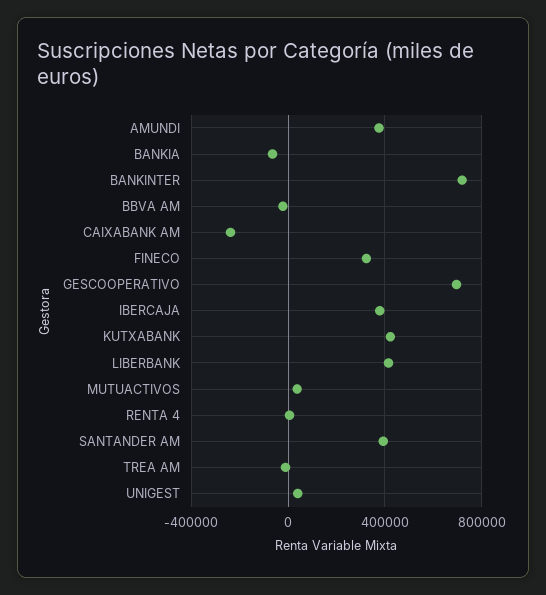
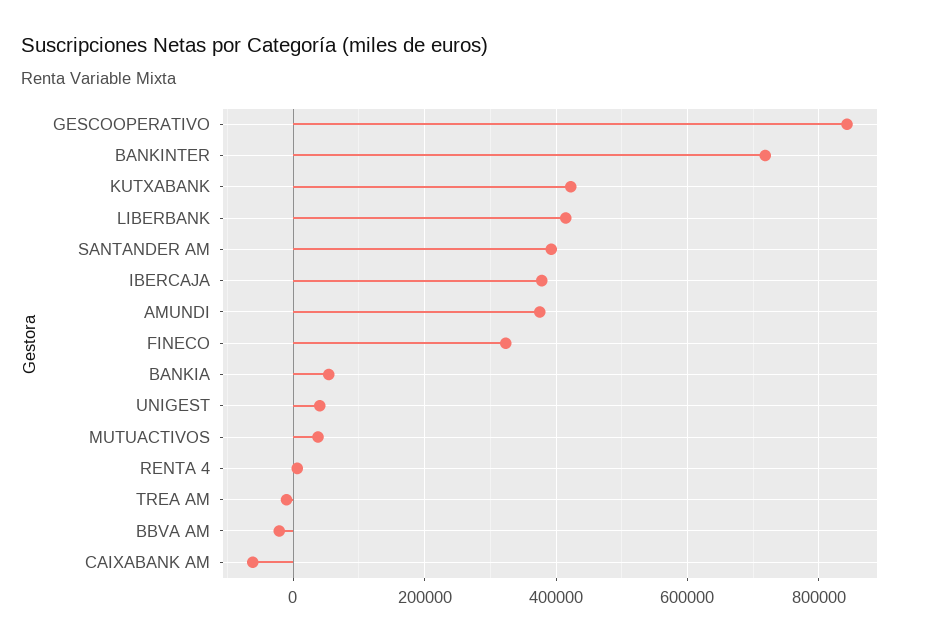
  {
    "AMUNDI": 380000,
-   "BANKIA": -50000,
+   "BANKIA": 60000,
    "BANKINTER": 720000,
    "BBVA AM": -20000,
-   "CAIXABANK AM": -250000,
+   "CAIXABANK AM": -60000,
    "FINECO": 320000,
-   "GESCOOPERATIVO": 700000,
+   "GESCOOPERATIVO": 840000,
    "IBERCAJA": 380000,
    "KUTXABANK": 420000,
    "LIBERBANK": 420000,
    "MUTUACTIVOS": 40000,
    "RENTA 4": 0,
    "SANTANDER AM": 400000,
    "TREA AM": -20000,
    "UNIGEST": 40000
  }

